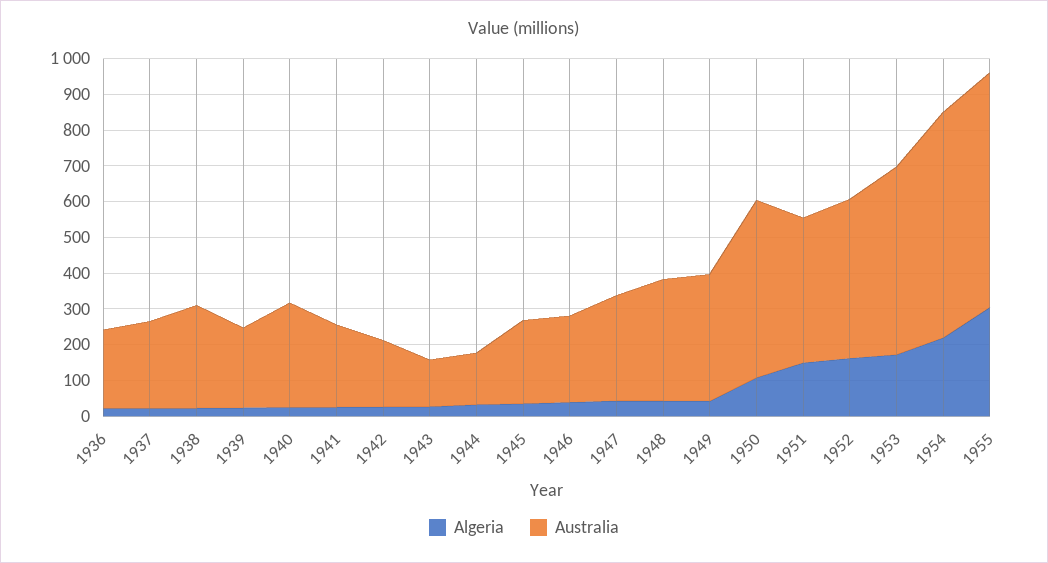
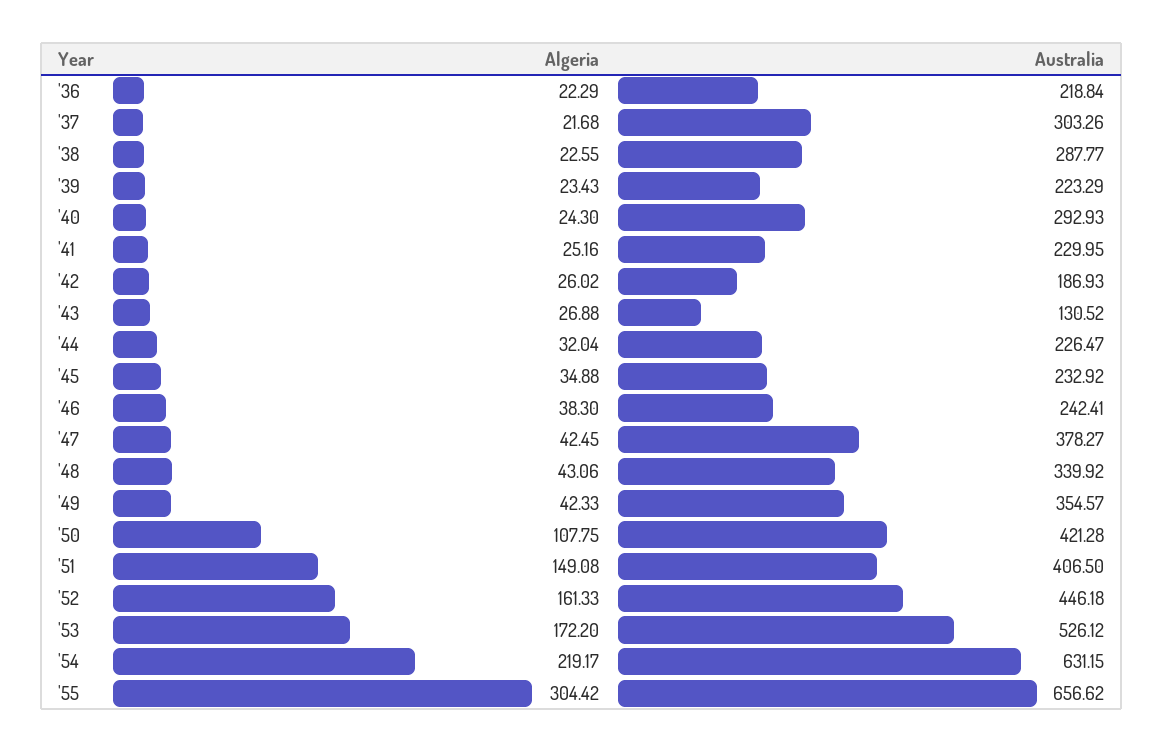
  {
    "Algeria": {
      "1936": 22.29,
      "1937": 21.68,
      "1938": 22.55,
      "1939": 23.43,
      "1940": 24.3,
      "1941": 25.16,
      "1942": 26.02,
      "1943": 26.88,
      "1944": 32.04,
      "1945": 34.88,
      "1946": 38.3,
      "1947": 42.45,
      "1948": 43.06,
      "1949": 42.33,
      "1950": 107.75,
      "1951": 149.08,
      "1952": 161.33,
      "1953": 172.2,
      "1954": 219.17,
      "1955": 304.42
    },
    "Australia": {
      "1936": 218.84,
-     "1937": 250,
+     "1937": 303.26,
      "1938": 287.77,
      "1939": 223.29,
      "1940": 292.93,
      "1941": 229.95,
      "1942": 186.93,
      "1943": 130.52,
-     "1944": 150,
+     "1944": 226.47,
      "1945": 232.92,
      "1946": 242.41,
-     "1947": 300,
+     "1947": 378.27,
      "1948": 339.92,
      "1949": 354.57,
-     "1950": 500,
+     "1950": 421.28,
      "1951": 406.5,
      "1952": 446.18,
      "1953": 526.12,
      "1954": 631.15,
      "1955": 656.62
    }
  }

